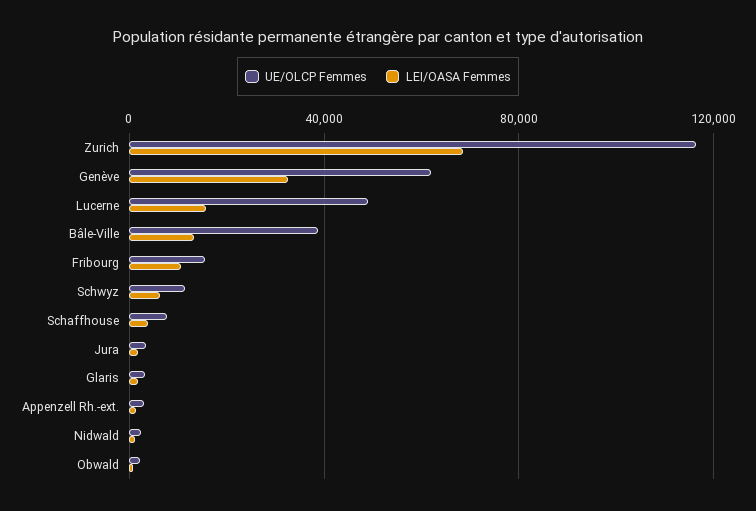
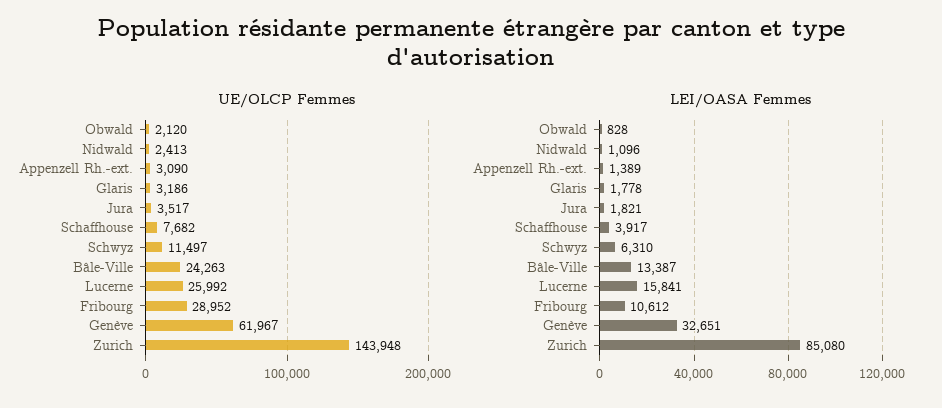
  {
    "UE/OLCP Femmes": {
-     "Zurich": 115000,
+     "Zurich": 143948,
      "Genève": 61967,
-     "Lucerne": 50000,
+     "Lucerne": 25992,
-     "Bâle-Ville": 40000,
+     "Bâle-Ville": 24263,
-     "Fribourg": 15000,
+     "Fribourg": 28952,
      "Schwyz": 11497,
      "Schaffhouse": 7682,
      "Jura": 3517,
      "Glaris": 3186,
      "Appenzell Rh.-ext.": 3090,
      "Nidwald": 2413,
      "Obwald": 2120
    },
    "LEI/OASA Femmes": {
-     "Zurich": 70000,
+     "Zurich": 85080,
      "Genève": 32651,
      "Lucerne": 15841,
      "Bâle-Ville": 13387,
      "Fribourg": 10612,
      "Schwyz": 6310,
      "Schaffhouse": 3917,
      "Jura": 1821,
      "Glaris": 1778,
      "Appenzell Rh.-ext.": 1389,
      "Nidwald": 1096,
      "Obwald": 828
    }
  }

